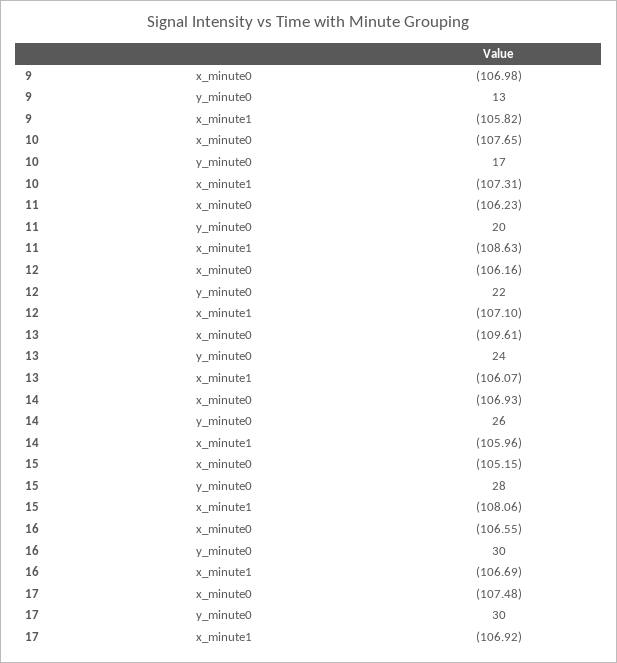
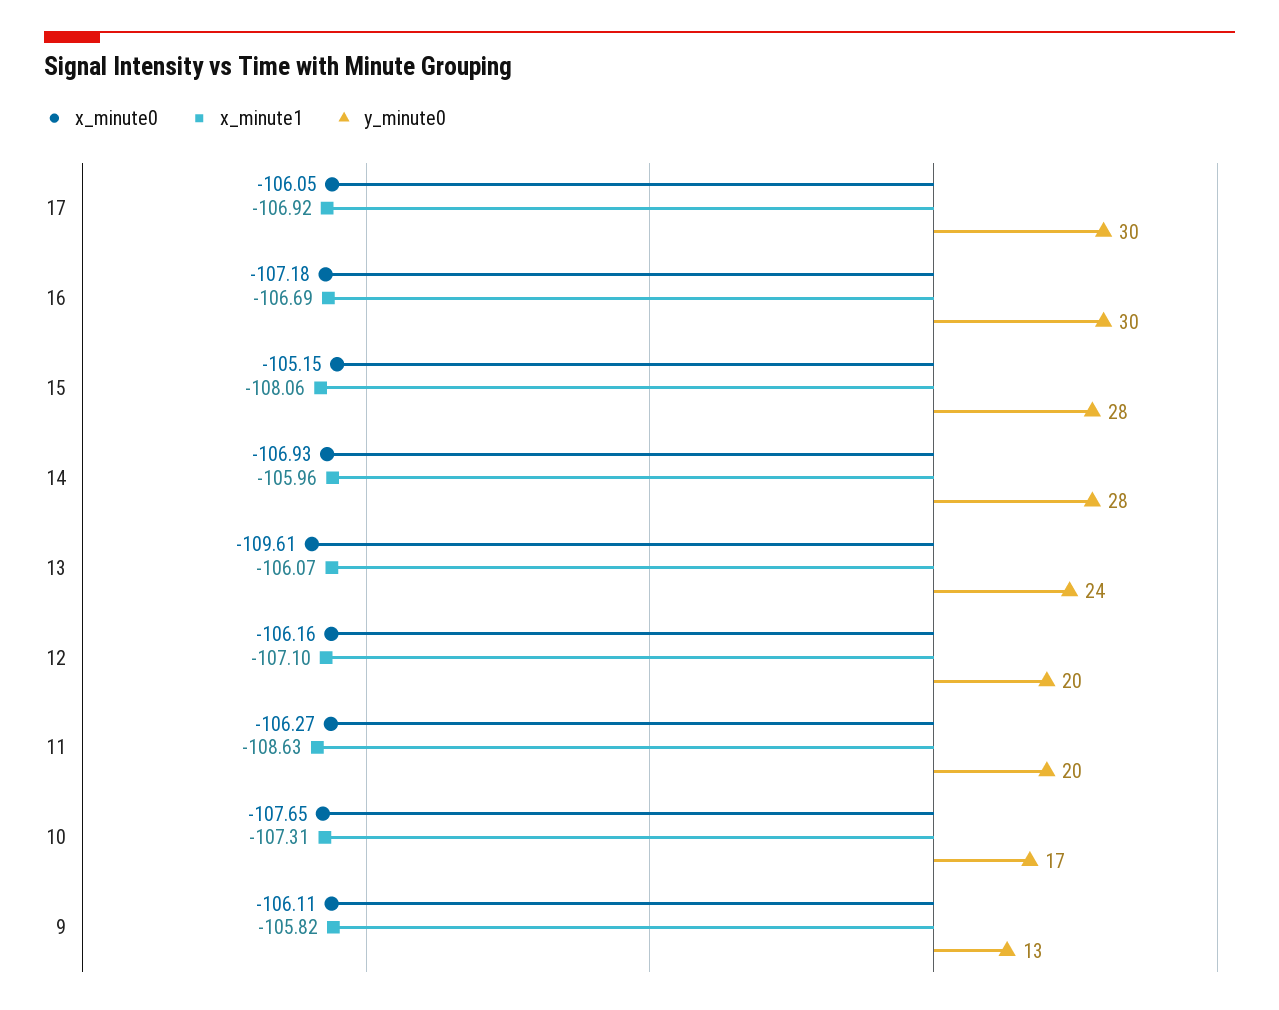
  {
    "x_minute0": {
-     "9": -106.98,
+     "9": -106.11,
      "10": -107.65,
-     "11": -106.23,
+     "11": -106.27,
      "12": -106.16,
      "13": -109.61,
      "14": -106.93,
      "15": -105.15,
-     "16": -106.55,
+     "16": -107.18,
-     "17": -107.48
+     "17": -106.05
    },
    "y_minute0": {
      "9": 13,
      "10": 17,
      "11": 20,
-     "12": 22,
+     "12": 20,
      "13": 24,
-     "14": 26,
+     "14": 28,
      "15": 28,
      "16": 30,
      "17": 30
    },
    "x_minute1": {
      "9": -105.82,
      "10": -107.31,
      "11": -108.63,
      "12": -107.1,
      "13": -106.07,
      "14": -105.96,
      "15": -108.06,
      "16": -106.69,
      "17": -106.92
    }
  }

